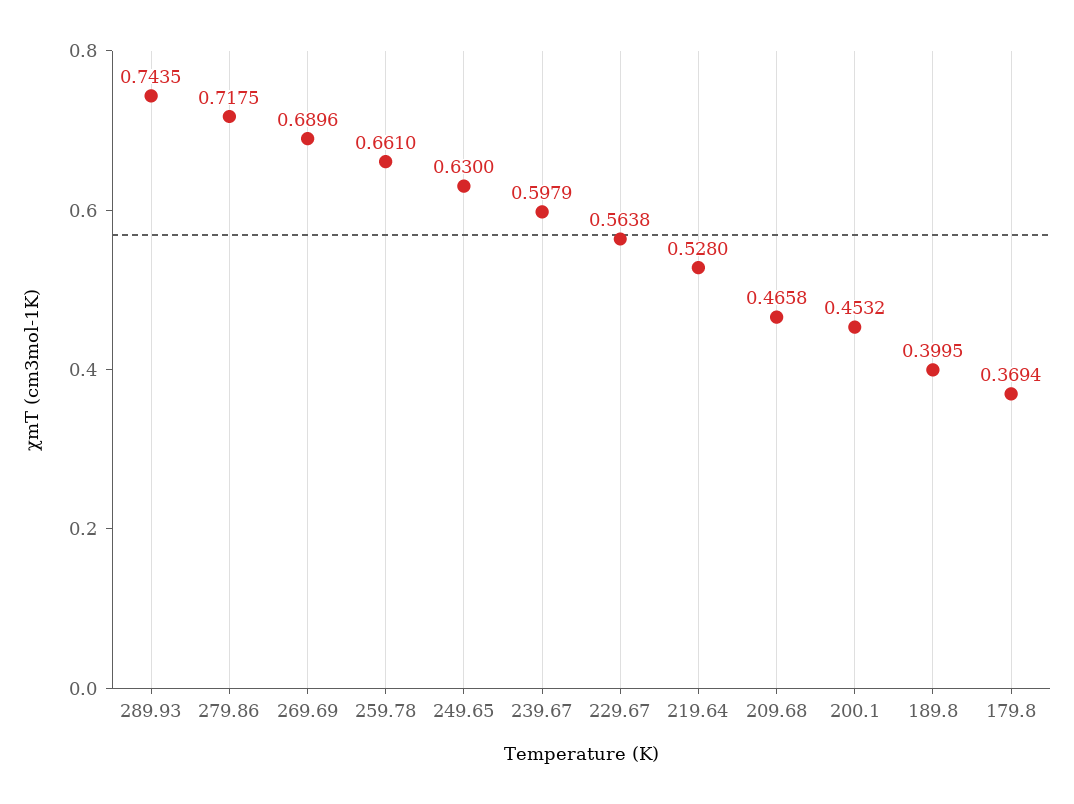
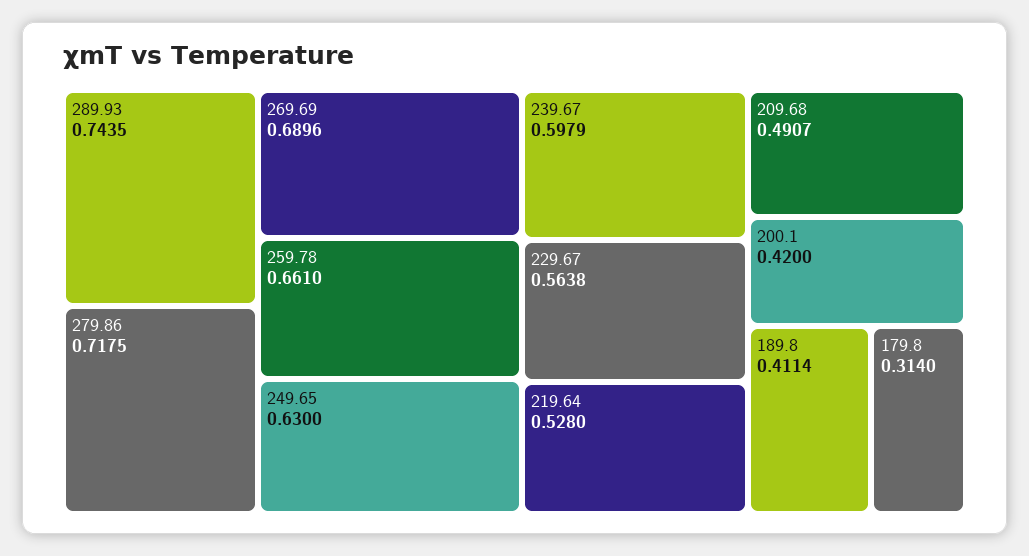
  {
    "289.93": 0.7435,
    "279.86": 0.7175,
    "269.69": 0.6896,
    "259.78": 0.661,
    "249.65": 0.63,
    "239.67": 0.5979,
    "229.67": 0.5638,
    "219.64": 0.528,
-   "209.68": 0.4658,
+   "209.68": 0.4907,
-   "200.1": 0.4532,
+   "200.1": 0.42,
-   "189.8": 0.3995,
+   "189.8": 0.4114,
-   "179.8": 0.3694
+   "179.8": 0.314
  }

